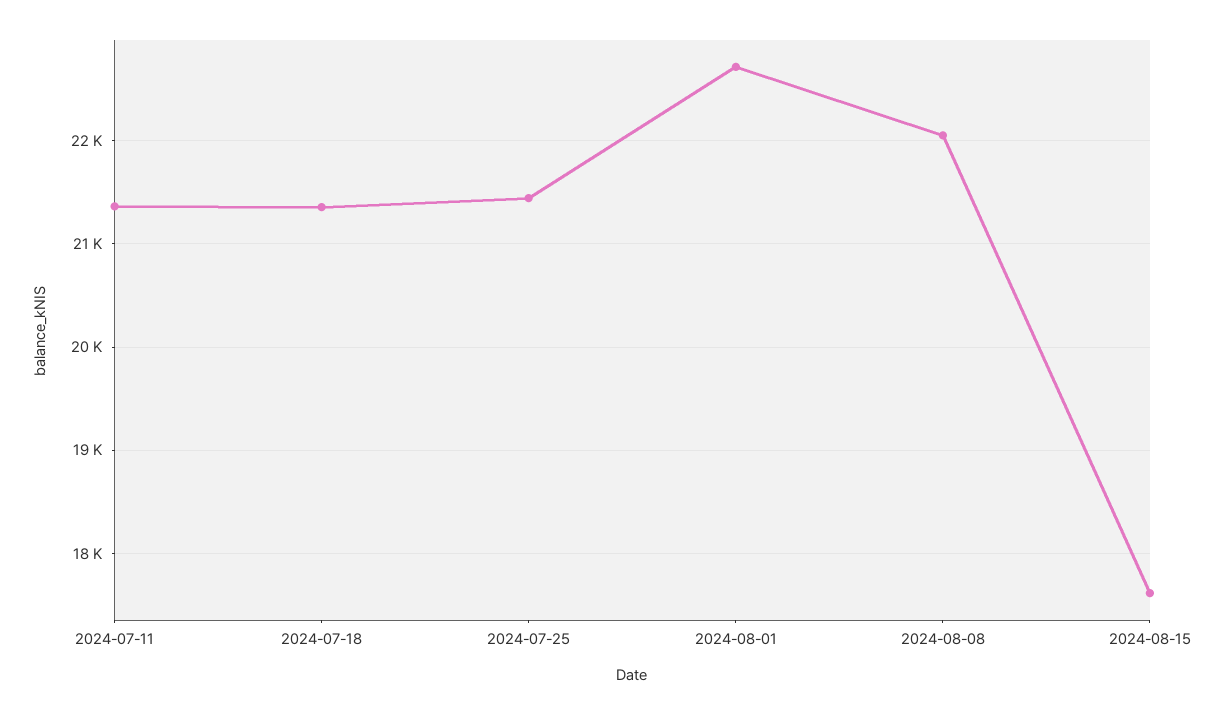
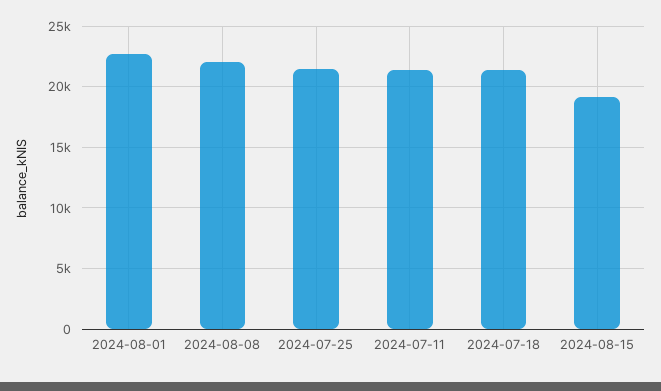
  {
    "2024-07-11": 21400,
    "2024-07-18": 21400,
    "2024-07-25": 21400,
    "2024-08-01": 22700,
    "2024-08-08": 22100,
-   "2024-08-15": 17600
+   "2024-08-15": 19000
  }

